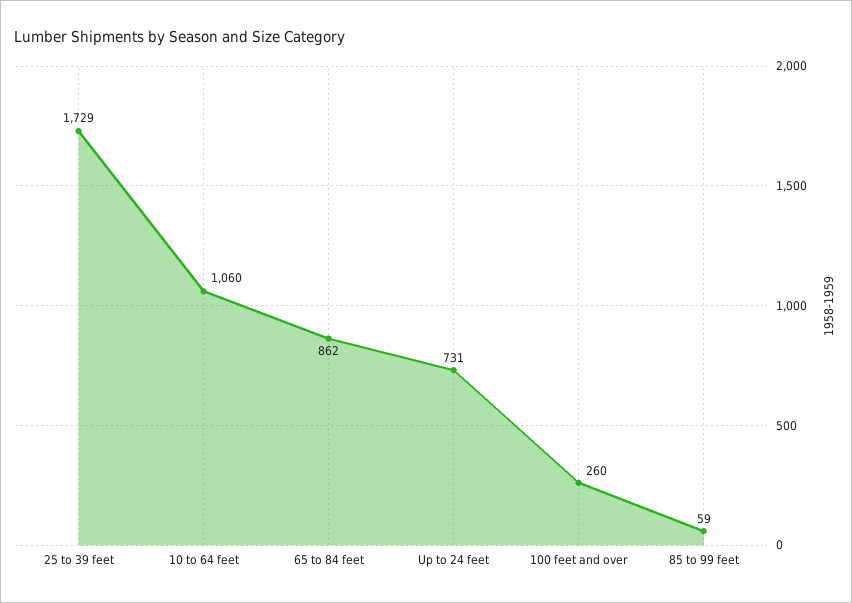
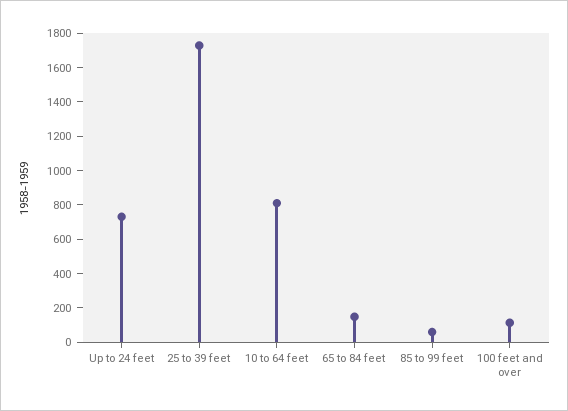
  {
    "25 to 39 feet": 1729,
-   "10 to 64 feet": 1060,
+   "10 to 64 feet": 800,
-   "65 to 84 feet": 862,
+   "65 to 84 feet": 150,
    "Up to 24 feet": 731,
-   "100 feet and over": 260,
+   "100 feet and over": 100,
    "85 to 99 feet": 59
  }

